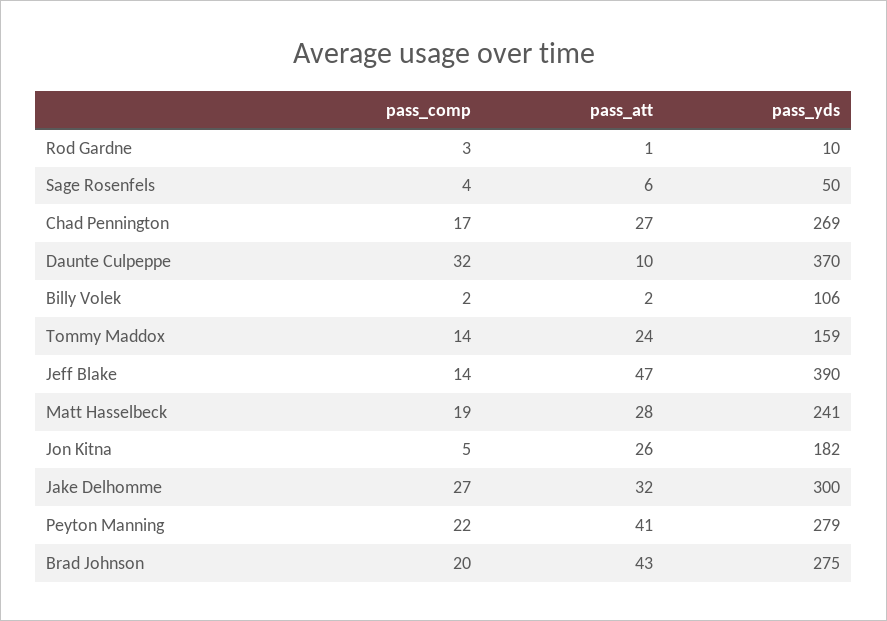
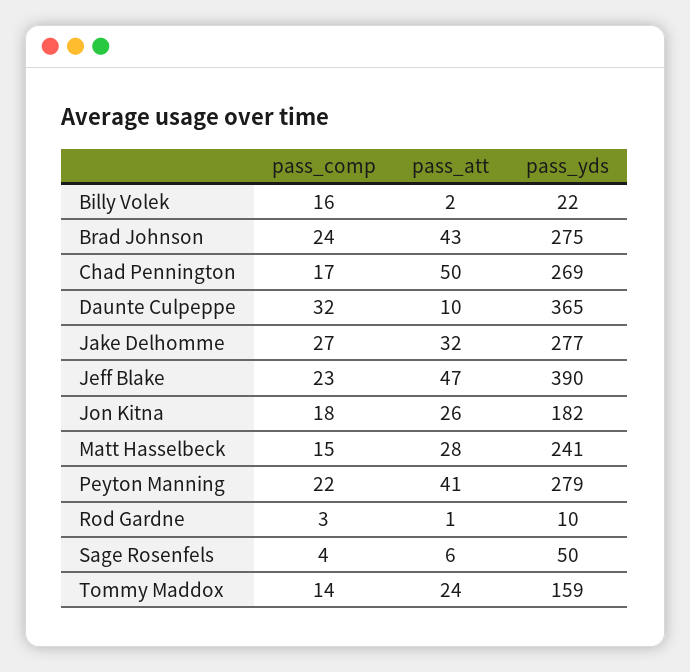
  {
    "pass_comp": {
      "Rod Gardne": 3,
      "Sage Rosenfels": 4,
      "Chad Pennington": 17,
      "Daunte Culpeppe": 32,
-     "Billy Volek": 2,
+     "Billy Volek": 16,
      "Tommy Maddox": 14,
-     "Jeff Blake": 14,
+     "Jeff Blake": 23,
-     "Matt Hasselbeck": 19,
+     "Matt Hasselbeck": 15,
-     "Jon Kitna": 5,
+     "Jon Kitna": 18,
      "Jake Delhomme": 27,
      "Peyton Manning": 22,
-     "Brad Johnson": 20
+     "Brad Johnson": 24
    },
    "pass_att": {
      "Rod Gardne": 1,
      "Sage Rosenfels": 6,
-     "Chad Pennington": 27,
+     "Chad Pennington": 50,
      "Daunte Culpeppe": 10,
      "Billy Volek": 2,
      "Tommy Maddox": 24,
      "Jeff Blake": 47,
      "Matt Hasselbeck": 28,
      "Jon Kitna": 26,
      "Jake Delhomme": 32,
      "Peyton Manning": 41,
      "Brad Johnson": 43
    },
    "pass_yds": {
      "Rod Gardne": 10,
      "Sage Rosenfels": 50,
      "Chad Pennington": 269,
-     "Daunte Culpeppe": 370,
+     "Daunte Culpeppe": 365,
-     "Billy Volek": 106,
+     "Billy Volek": 22,
      "Tommy Maddox": 159,
      "Jeff Blake": 390,
      "Matt Hasselbeck": 241,
      "Jon Kitna": 182,
-     "Jake Delhomme": 300,
+     "Jake Delhomme": 277,
      "Peyton Manning": 279,
      "Brad Johnson": 275
    }
  }

